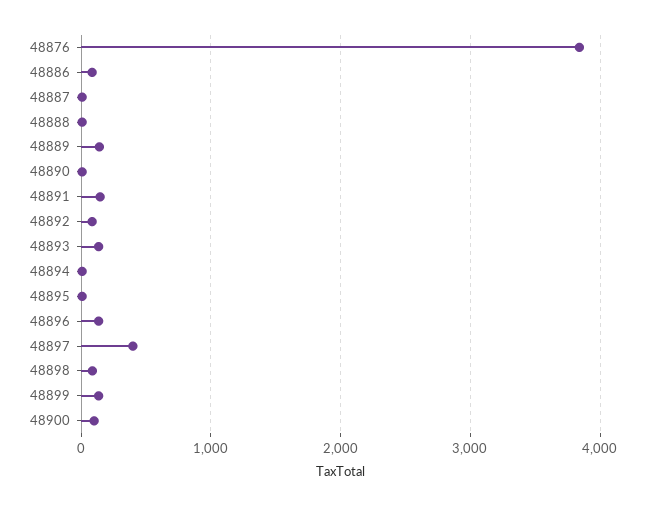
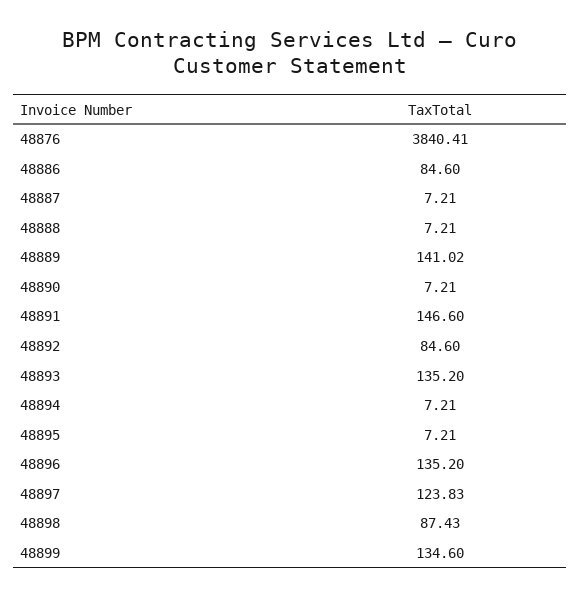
  {
    "48876": 3840.41,
    "48886": 84.6,
    "48887": 7.21,
    "48888": 7.21,
    "48889": 141.02,
    "48890": 7.21,
    "48891": 146.6,
    "48892": 84.6,
    "48893": 135.2,
    "48894": 7.21,
    "48895": 7.21,
    "48896": 135.2,
-   "48897": 400,
+   "48897": 123.83,
    "48898": 87.43,
-   "48899": 134.6,
+   "48899": 134.6
-   "48900": 100
  }

